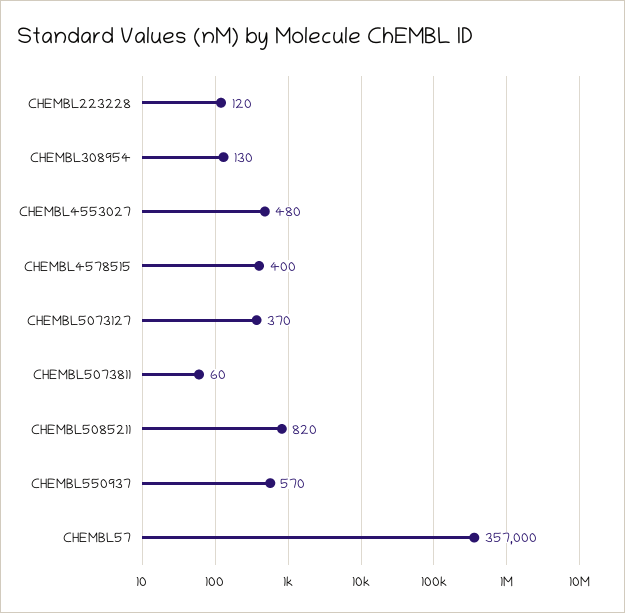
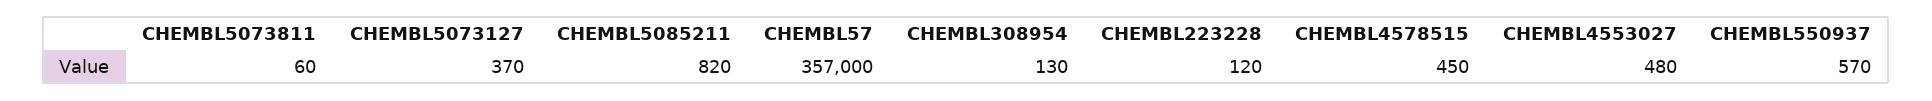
  {
    "CHEMBL223228": 120,
    "CHEMBL308954": 130,
    "CHEMBL4553027": 480,
-   "CHEMBL4578515": 400,
+   "CHEMBL4578515": 450,
    "CHEMBL5073127": 370,
    "CHEMBL5073811": 60,
    "CHEMBL5085211": 820,
    "CHEMBL550937": 570,
    "CHEMBL57": 357000
  }

